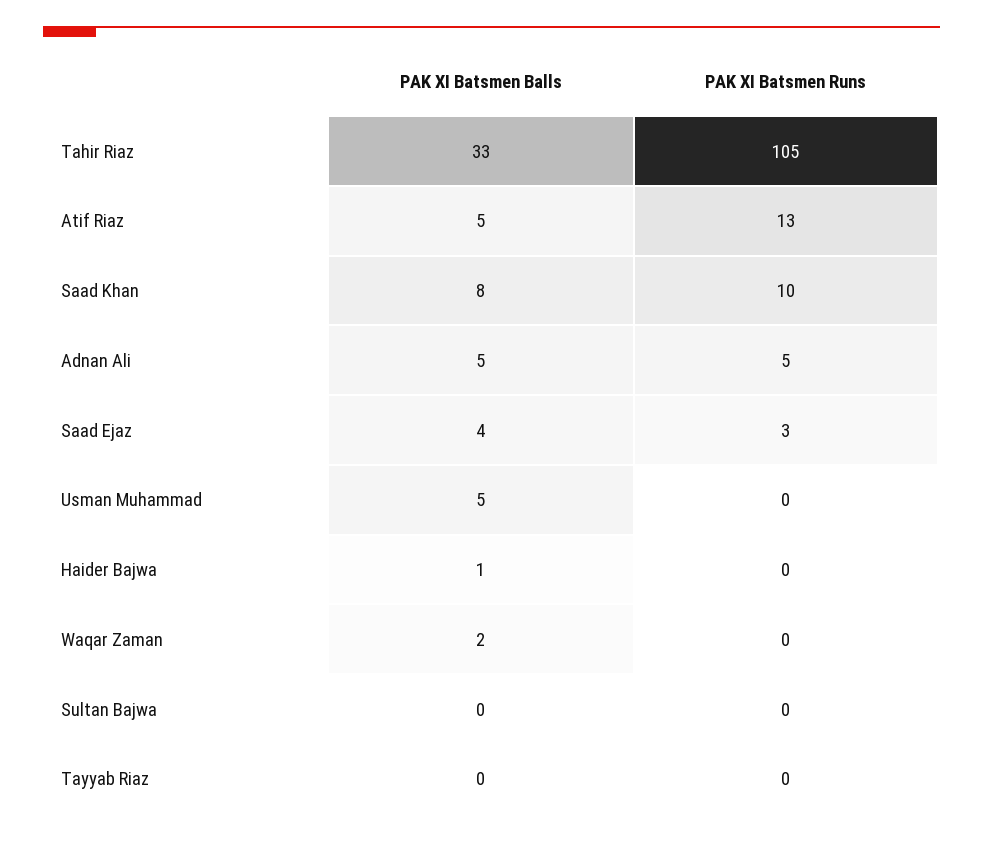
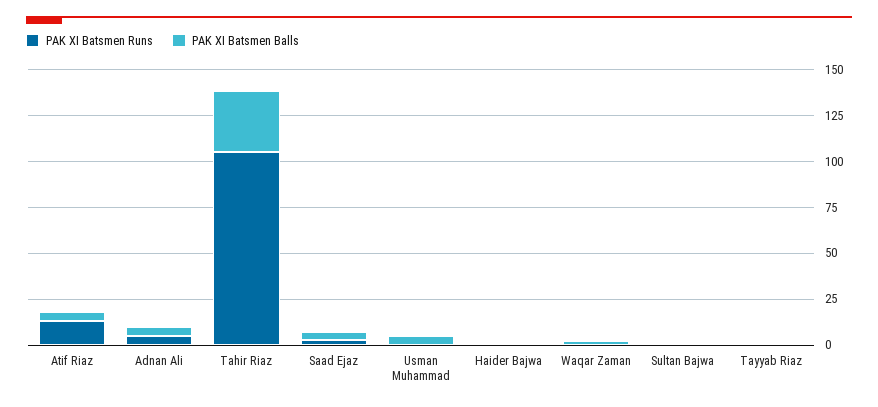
  {
    "PAK XI Batsmen Balls": {
      "Tahir Riaz": 33,
      "Atif Riaz": 5,
-     "Saad Khan": 8,
      "Adnan Ali": 5,
      "Saad Ejaz": 4,
      "Usman Muhammad": 5,
      "Haider Bajwa": 1,
      "Waqar Zaman": 2,
      "Sultan Bajwa": 0,
      "Tayyab Riaz": 0
    },
    "PAK XI Batsmen Runs": {
      "Tahir Riaz": 105,
      "Atif Riaz": 13,
-     "Saad Khan": 10,
      "Adnan Ali": 5,
      "Saad Ejaz": 3,
      "Usman Muhammad": 0,
      "Haider Bajwa": 0,
      "Waqar Zaman": 0,
      "Sultan Bajwa": 0,
      "Tayyab Riaz": 0
    }
  }

